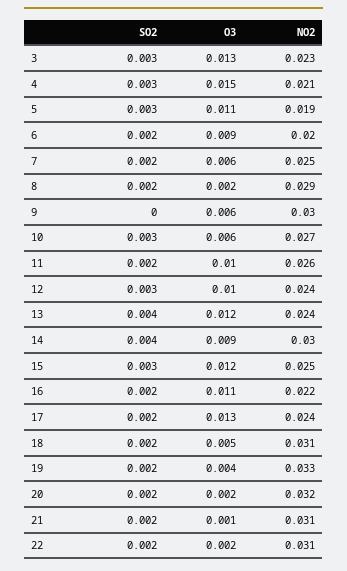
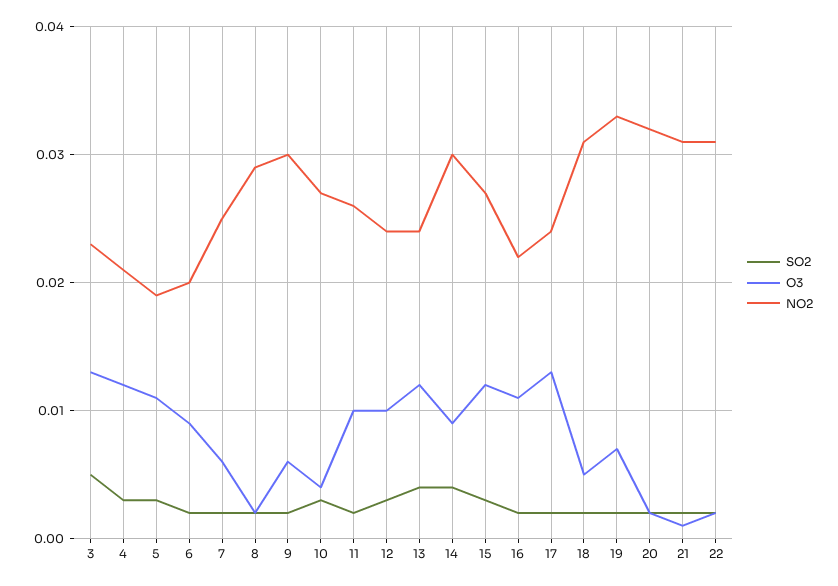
  {
    "SO2": {
-     "3": 0.003,
+     "3": 0.005,
      "4": 0.003,
      "5": 0.003,
      "6": 0.002,
      "7": 0.002,
      "8": 0.002,
-     "9": 0,
+     "9": 0.002,
      "10": 0.003,
      "11": 0.002,
      "12": 0.003,
      "13": 0.004,
      "14": 0.004,
      "15": 0.003,
      "16": 0.002,
      "17": 0.002,
      "18": 0.002,
      "19": 0.002,
      "20": 0.002,
      "21": 0.002,
      "22": 0.002
    },
    "O3": {
      "3": 0.013,
-     "4": 0.015,
+     "4": 0.012,
      "5": 0.011,
      "6": 0.009,
      "7": 0.006,
      "8": 0.002,
      "9": 0.006,
-     "10": 0.006,
+     "10": 0.004,
      "11": 0.01,
      "12": 0.01,
      "13": 0.012,
      "14": 0.009,
      "15": 0.012,
      "16": 0.011,
      "17": 0.013,
      "18": 0.005,
-     "19": 0.004,
+     "19": 0.007,
      "20": 0.002,
      "21": 0.001,
      "22": 0.002
    },
    "NO2": {
      "3": 0.023,
      "4": 0.021,
      "5": 0.019,
      "6": 0.02,
      "7": 0.025,
      "8": 0.029,
      "9": 0.03,
      "10": 0.027,
      "11": 0.026,
      "12": 0.024,
      "13": 0.024,
      "14": 0.03,
-     "15": 0.025,
+     "15": 0.027,
      "16": 0.022,
      "17": 0.024,
      "18": 0.031,
      "19": 0.033,
      "20": 0.032,
      "21": 0.031,
      "22": 0.031
    }
  }

